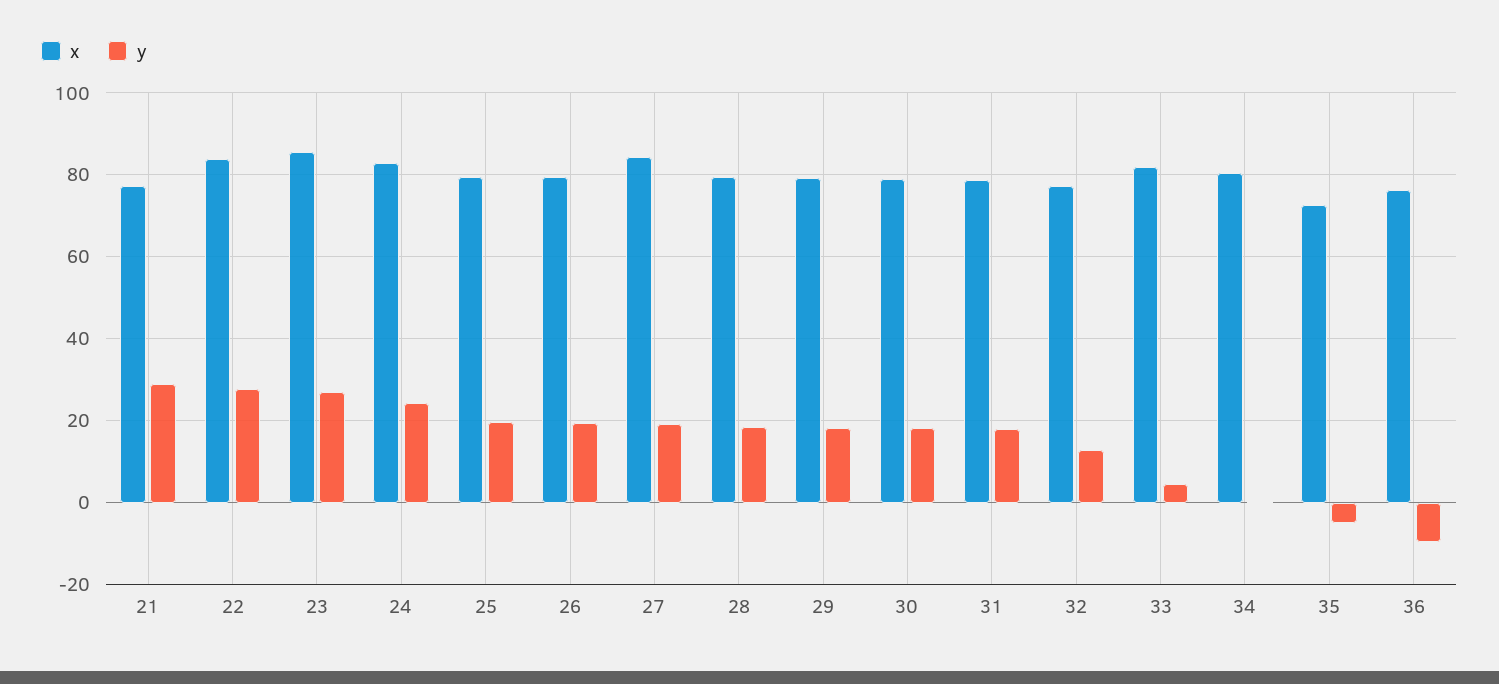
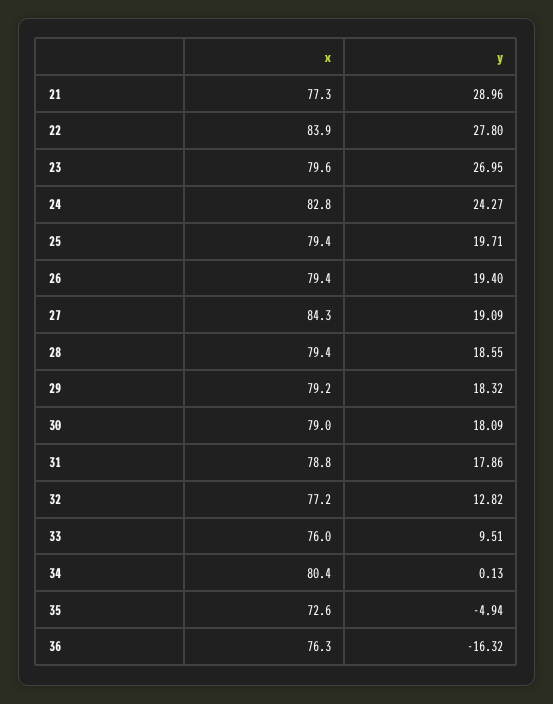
  {
    "x": {
      "21": 77.3,
      "22": 83.9,
-     "23": 86,
+     "23": 79.6,
      "24": 82.8,
      "25": 79.4,
      "26": 79.4,
      "27": 84.3,
      "28": 79.4,
      "29": 79.2,
      "30": 79,
      "31": 78.8,
      "32": 77.2,
-     "33": 82,
+     "33": 76,
      "34": 80.4,
      "35": 72.6,
      "36": 76.3
    },
    "y": {
      "21": 28.96,
      "22": 27.8,
      "23": 26.95,
      "24": 24.27,
      "25": 19.71,
      "26": 19.4,
      "27": 19.09,
      "28": 18.55,
      "29": 18.32,
      "30": 18.09,
      "31": 17.86,
      "32": 12.82,
-     "33": 4,
+     "33": 9.51,
      "34": 0.13,
      "35": -4.94,
-     "36": -10
+     "36": -16.32
    }
  }

